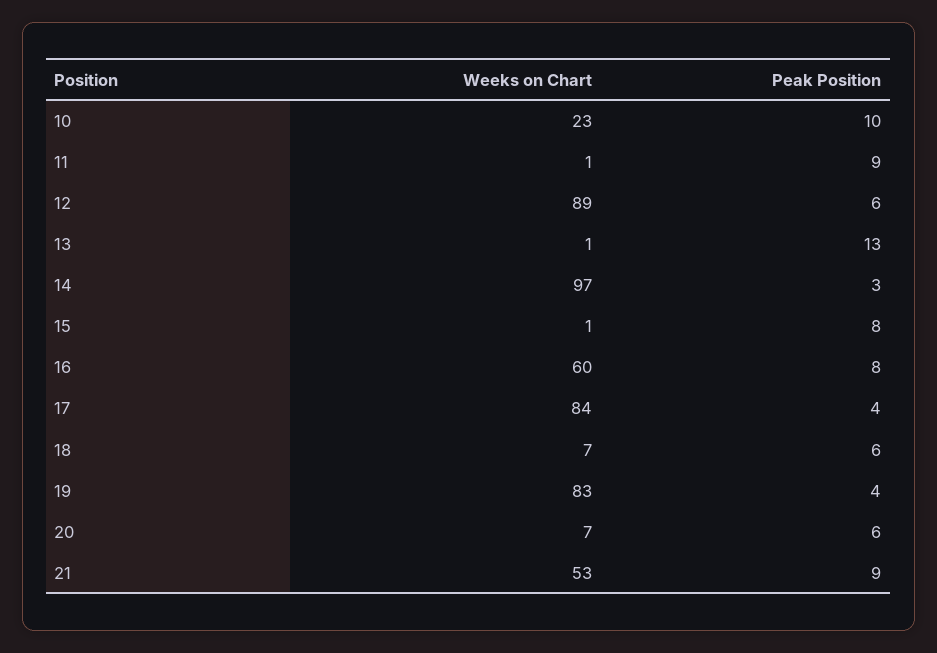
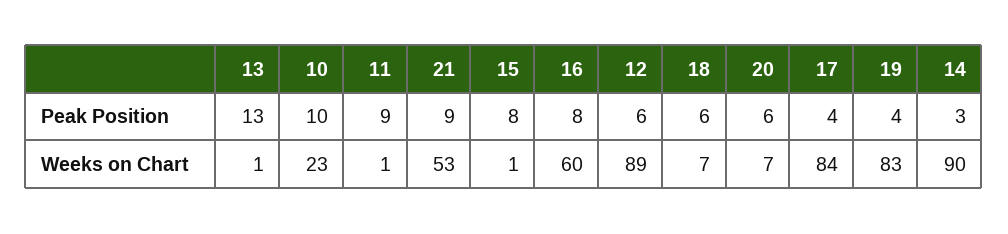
  {
    "Weeks on Chart": {
      "10": 23,
      "11": 1,
      "12": 89,
      "13": 1,
-     "14": 97,
+     "14": 90,
      "15": 1,
      "16": 60,
      "17": 84,
      "18": 7,
      "19": 83,
      "20": 7,
      "21": 53
    },
    "Peak Position": {
      "10": 10,
      "11": 9,
      "12": 6,
      "13": 13,
      "14": 3,
      "15": 8,
      "16": 8,
      "17": 4,
      "18": 6,
      "19": 4,
      "20": 6,
      "21": 9
    }
  }

